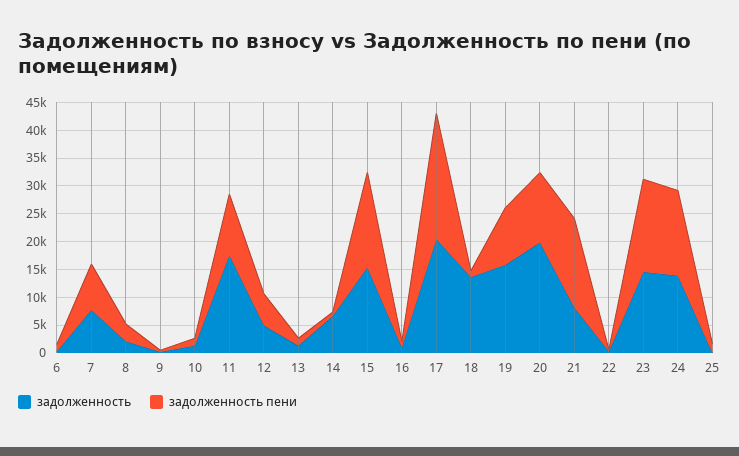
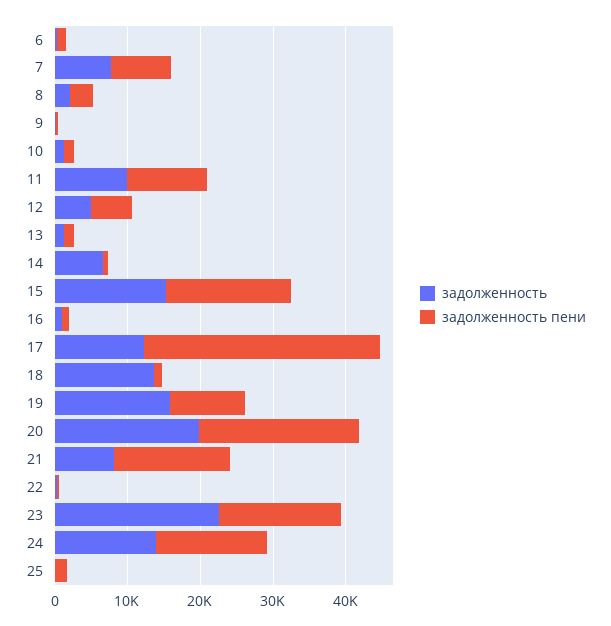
  {
    "задолженность": {
      "6": 0,
      "7": 8000,
      "8": 2000,
      "9": 0,
      "10": 2000,
-     "11": 17500,
+     "11": 10000,
      "12": 4000,
      "13": 2000,
      "14": 6000,
      "15": 16000,
      "16": 0,
-     "17": 20000,
+     "17": 12000,
      "18": 14000,
      "19": 16000,
      "20": 20000,
      "21": 8000,
      "22": 0,
-     "23": 15000,
+     "23": 22000,
      "24": 14000,
      "25": 0
    },
    "задолженность пени": {
      "6": 2000,
      "7": 8000,
      "8": 4000,
      "9": 0,
      "10": 2000,
      "11": 10000,
      "12": 6000,
      "13": 2000,
      "14": 0,
      "15": 18000,
      "16": 0,
-     "17": 22500,
+     "17": 32000,
      "18": 2000,
      "19": 10000,
-     "20": 12500,
+     "20": 22000,
      "21": 16000,
      "22": 0,
      "23": 16000,
      "24": 16000,
      "25": 2000
    }
  }

